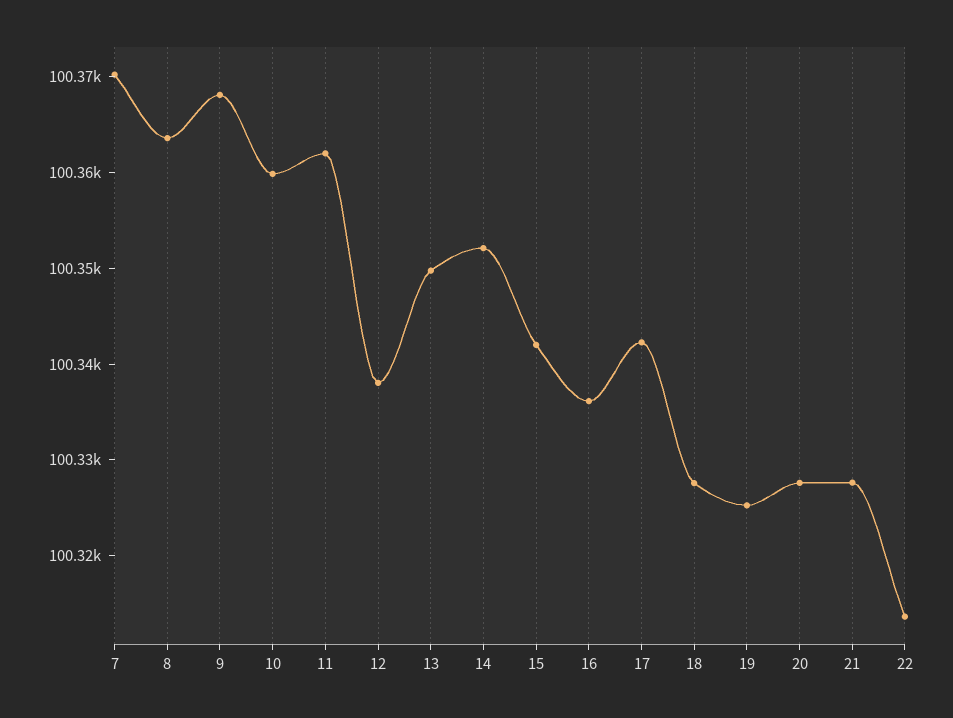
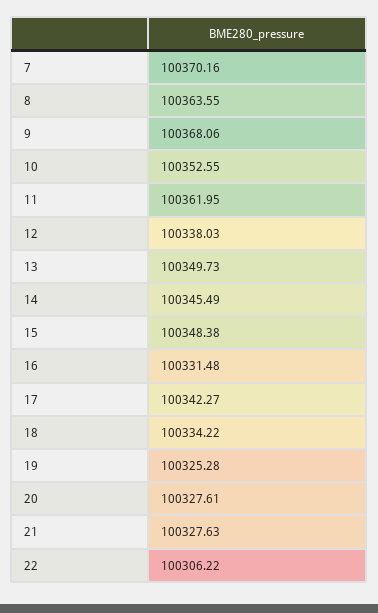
  {
    "7": 100370.16,
    "8": 100363.55,
    "9": 100368.06,
-   "10": 100360,
+   "10": 100352.55,
    "11": 100361.95,
    "12": 100338.03,
    "13": 100349.73,
-   "14": 100352,
+   "14": 100345.49,
-   "15": 100342,
+   "15": 100348.38,
-   "16": 100336,
+   "16": 100331.48,
    "17": 100342.27,
-   "18": 100328,
+   "18": 100334.22,
    "19": 100325.28,
    "20": 100327.61,
    "21": 100327.63,
-   "22": 100314
+   "22": 100306.22
  }

